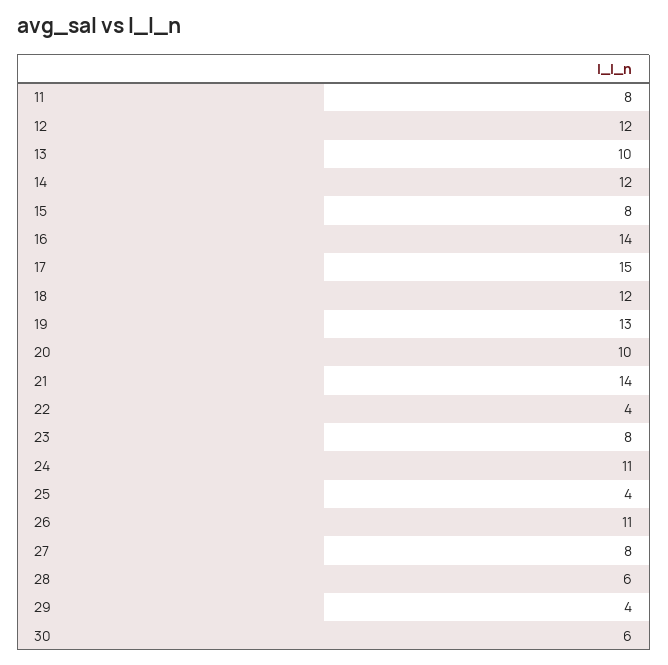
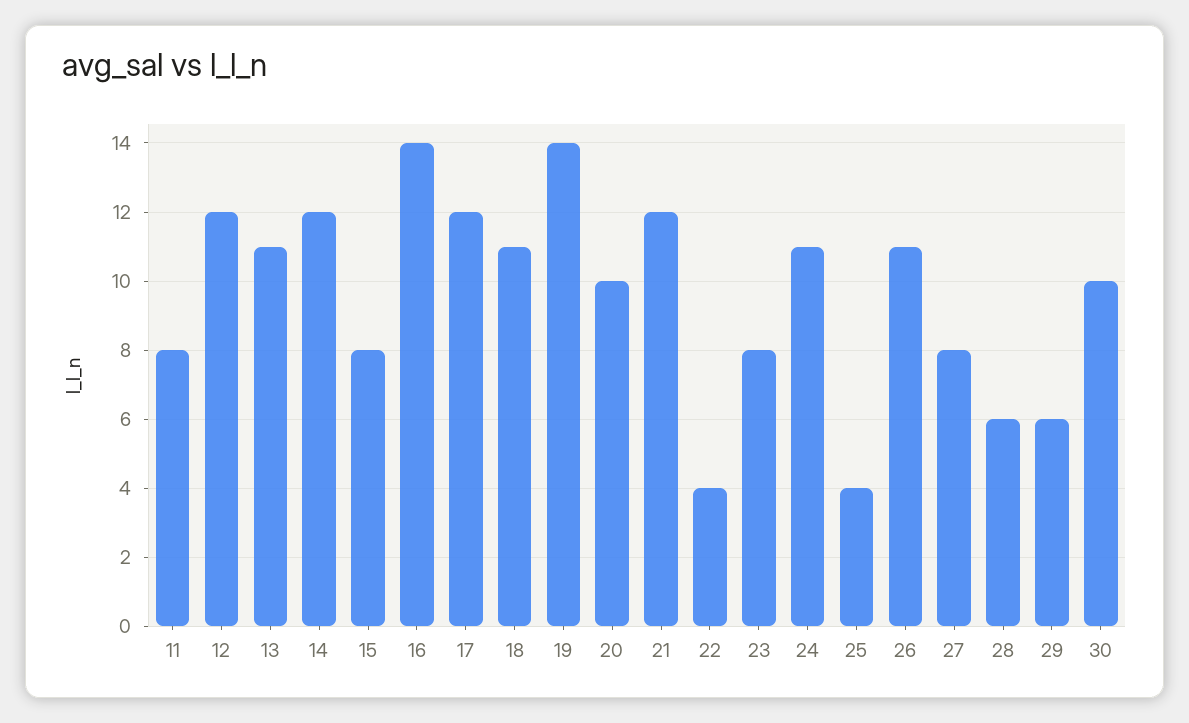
  {
    "11": 8,
    "12": 12,
-   "13": 10,
+   "13": 11,
    "14": 12,
    "15": 8,
    "16": 14,
-   "17": 15,
+   "17": 12,
-   "18": 12,
+   "18": 11,
-   "19": 13,
+   "19": 14,
    "20": 10,
-   "21": 14,
+   "21": 12,
    "22": 4,
    "23": 8,
    "24": 11,
    "25": 4,
    "26": 11,
    "27": 8,
    "28": 6,
-   "29": 4,
+   "29": 6,
-   "30": 6
+   "30": 10
  }

